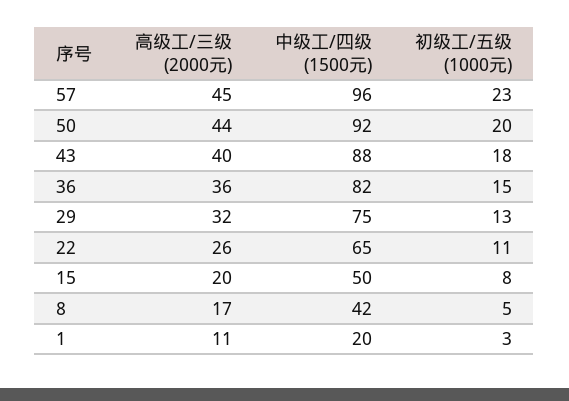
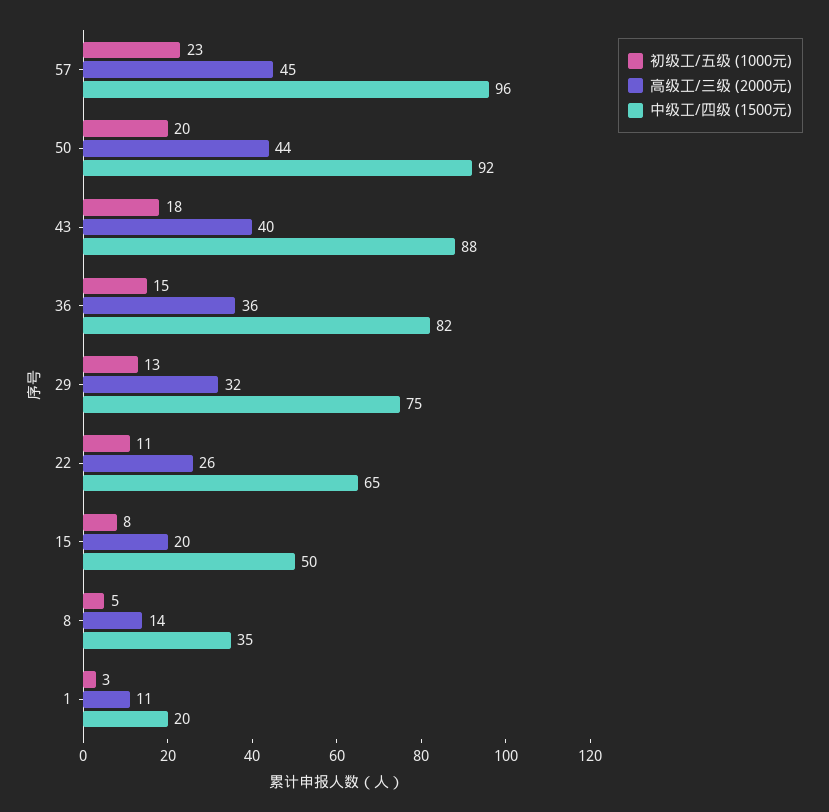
  {
    "高级工/三级 (2000元)": {
      "57": 45,
      "50": 44,
      "43": 40,
      "36": 36,
      "29": 32,
      "22": 26,
      "15": 20,
-     "8": 17,
+     "8": 14,
      "1": 11
    },
    "中级工/四级 (1500元)": {
      "57": 96,
      "50": 92,
      "43": 88,
      "36": 82,
      "29": 75,
      "22": 65,
      "15": 50,
-     "8": 42,
+     "8": 35,
      "1": 20
    },
    "初级工/五级 (1000元)": {
      "57": 23,
      "50": 20,
      "43": 18,
      "36": 15,
      "29": 13,
      "22": 11,
      "15": 8,
      "8": 5,
      "1": 3
    }
  }

